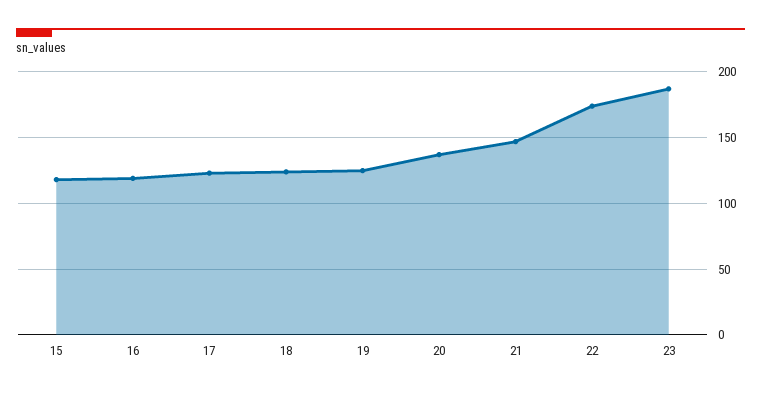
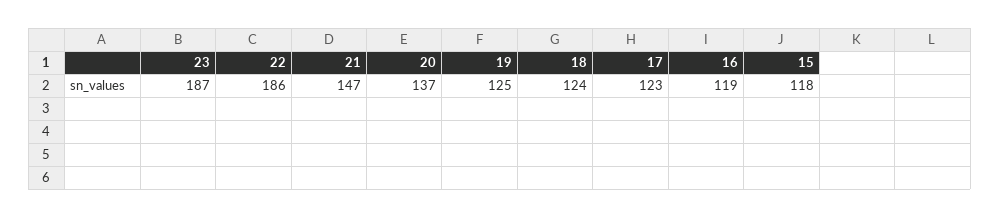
  {
    "15": 118,
    "16": 119,
    "17": 123,
    "18": 124,
    "19": 125,
    "20": 137,
    "21": 147,
-   "22": 175,
+   "22": 186,
    "23": 187
  }

